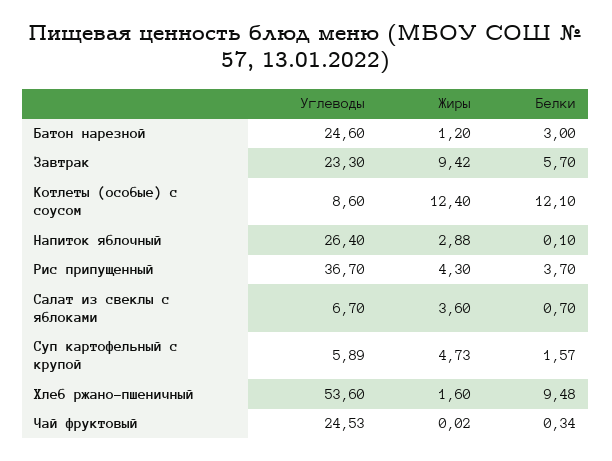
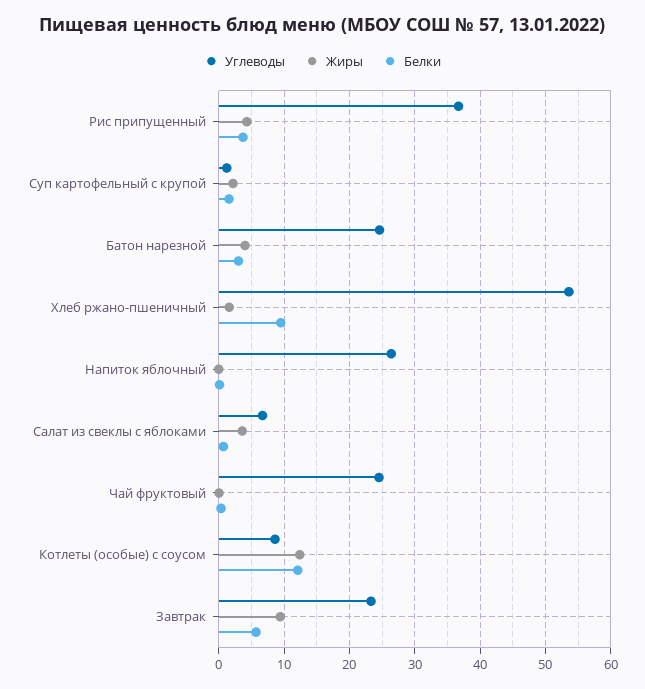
  {
    "Углеводы": {
      "Батон нарезной": 24.6,
      "Завтрак": 23.3,
      "Котлеты (особые) с соусом": 8.6,
      "Напиток яблочный": 26.4,
      "Рис припущенный": 36.7,
      "Салат из свеклы с яблоками": 6.7,
-     "Суп картофельный с крупой": 5.89,
+     "Суп картофельный с крупой": 1,
      "Хлеб ржано-пшеничный": 53.6,
      "Чай фруктовый": 24.53
    },
    "Жиры": {
-     "Батон нарезной": 1.2,
+     "Батон нарезной": 4,
      "Завтрак": 9.42,
      "Котлеты (особые) с соусом": 12.4,
-     "Напиток яблочный": 2.88,
+     "Напиток яблочный": 0,
      "Рис припущенный": 4.3,
      "Салат из свеклы с яблоками": 3.6,
-     "Суп картофельный с крупой": 4.73,
+     "Суп картофельный с крупой": 2,
      "Хлеб ржано-пшеничный": 1.6,
      "Чай фруктовый": 0.02
    },
    "Белки": {
      "Батон нарезной": 3,
      "Завтрак": 5.7,
      "Котлеты (особые) с соусом": 12.1,
      "Напиток яблочный": 0.1,
      "Рис припущенный": 3.7,
      "Салат из свеклы с яблоками": 0.7,
      "Суп картофельный с крупой": 1.57,
      "Хлеб ржано-пшеничный": 9.48,
      "Чай фруктовый": 0.34
    }
  }

